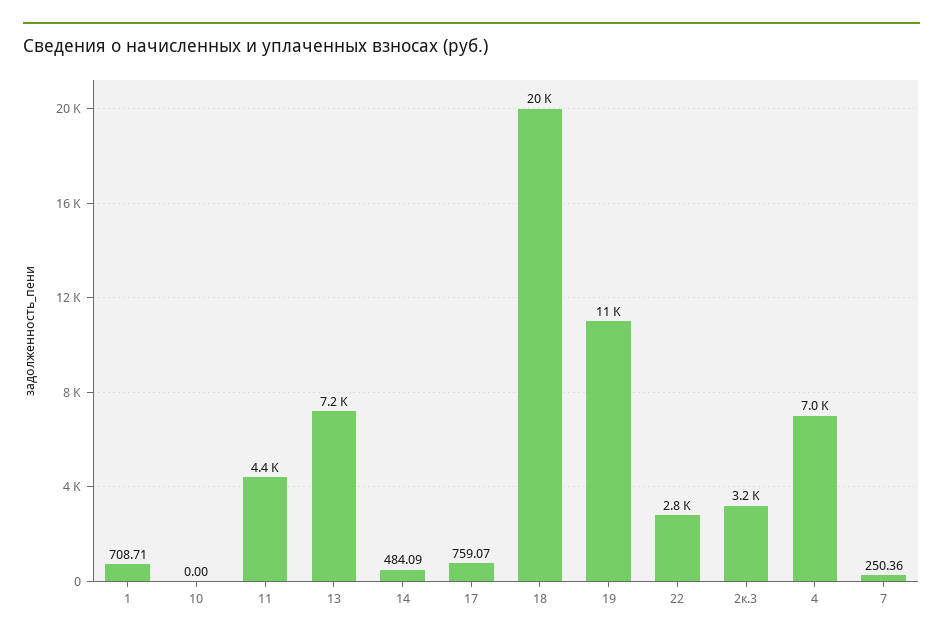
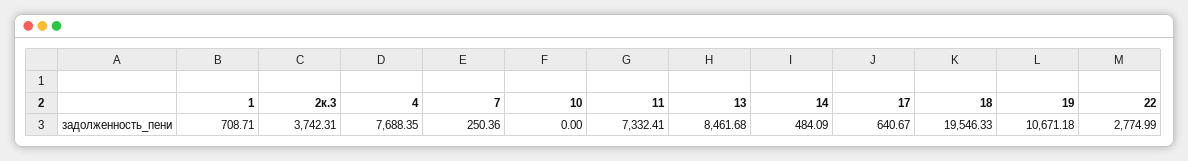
  {
    "1": 708.71,
    "10": 0,
-   "11": 4400,
+   "11": 7332.41,
-   "13": 7200,
+   "13": 8461.68,
    "14": 484.09,
-   "17": 759.07,
+   "17": 640.67,
    "18": 19546.33,
    "19": 10671.18,
    "22": 2774.99,
-   "2к.3": 3200,
+   "2к.3": 3742.31,
-   "4": 7000,
+   "4": 7688.35,
    "7": 250.36
  }

